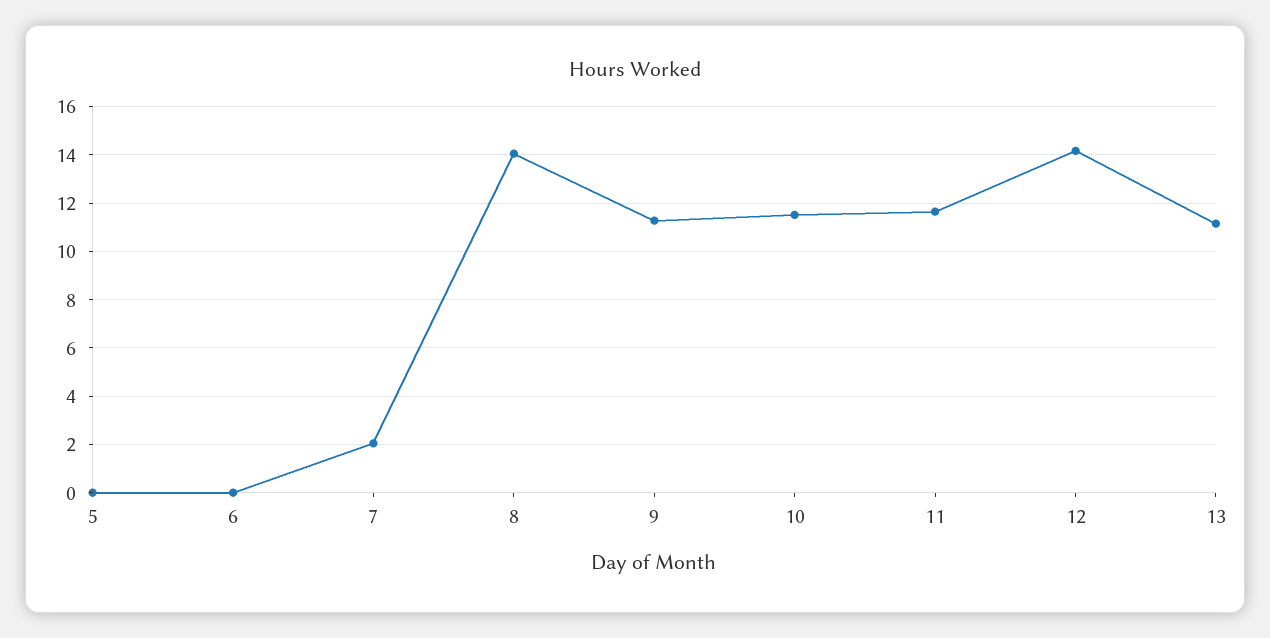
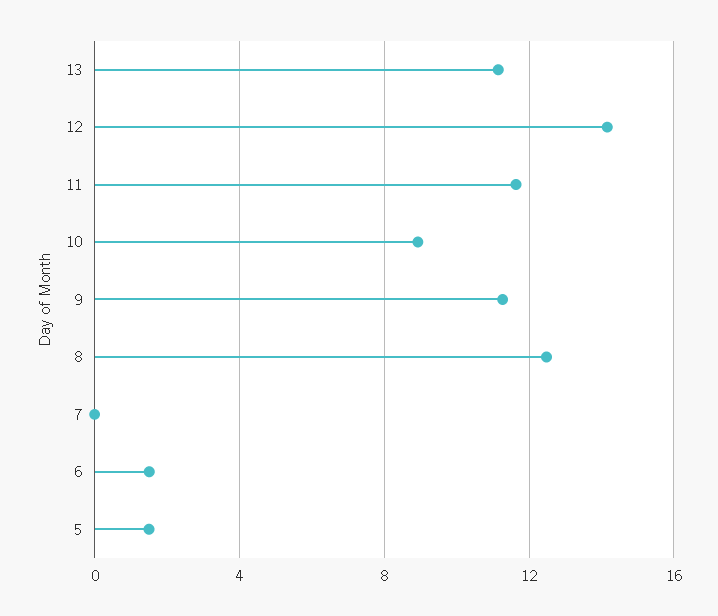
  {
-   "5": 0,
+   "5": 1.5,
-   "6": 0,
+   "6": 1.5,
-   "7": 2,
+   "7": 0,
-   "8": 14,
+   "8": 12.5,
    "9": 11.25,
-   "10": 11.5,
+   "10": 9,
    "11": 11.75,
    "12": 14.25,
    "13": 11.25
  }

